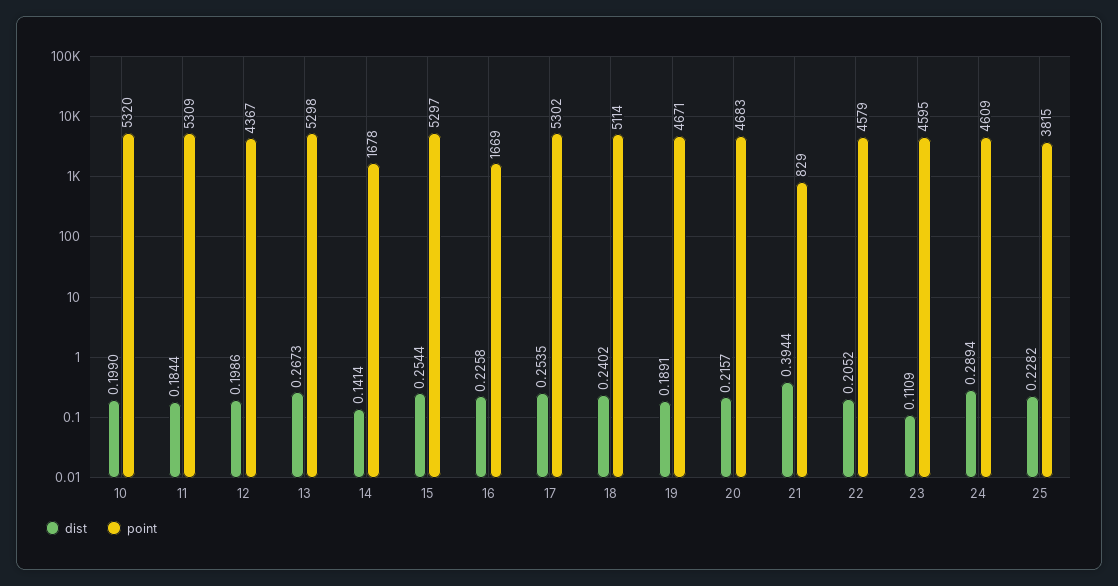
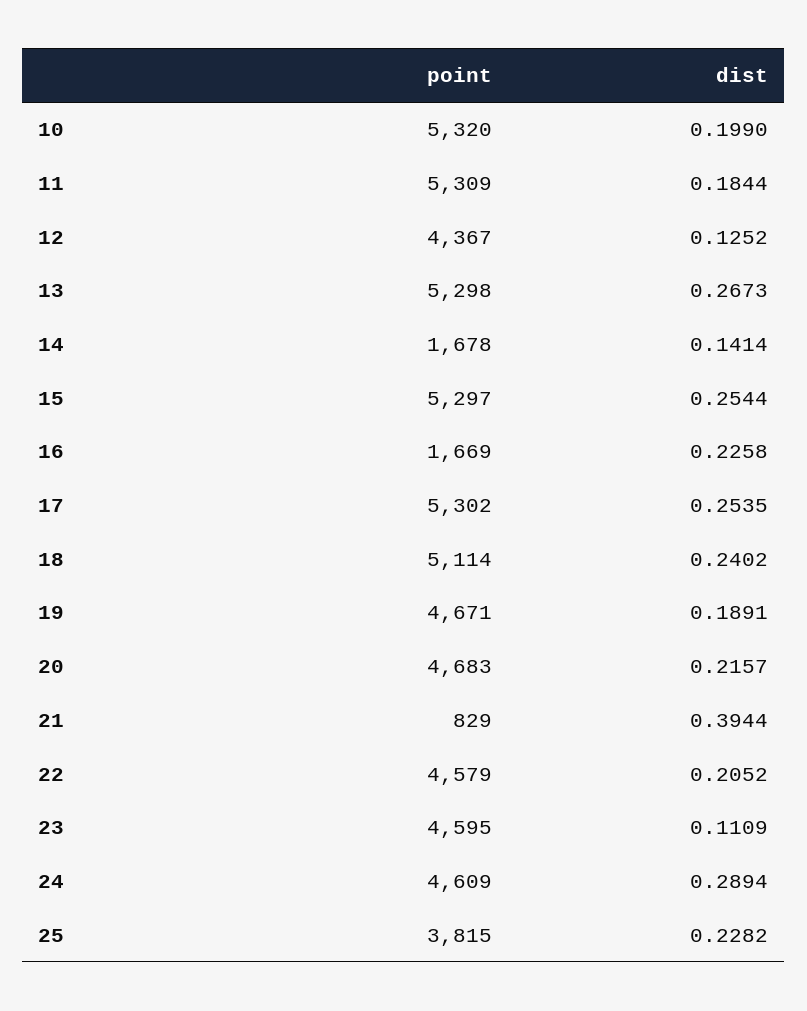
  {
    "dist": {
      "10": 0.199,
      "11": 0.1844,
-     "12": 0.1986,
+     "12": 0.1252,
      "13": 0.2673,
      "14": 0.1414,
      "15": 0.2544,
      "16": 0.2258,
      "17": 0.2535,
      "18": 0.2402,
      "19": 0.1891,
      "20": 0.2157,
      "21": 0.3944,
      "22": 0.2052,
      "23": 0.1109,
      "24": 0.2894,
      "25": 0.2282
    },
    "point": {
      "10": 5320,
      "11": 5309,
      "12": 4367,
      "13": 5298,
      "14": 1678,
      "15": 5297,
      "16": 1669,
      "17": 5302,
      "18": 5114,
      "19": 4671,
      "20": 4683,
      "21": 829,
      "22": 4579,
      "23": 4595,
      "24": 4609,
      "25": 3815
    }
  }

